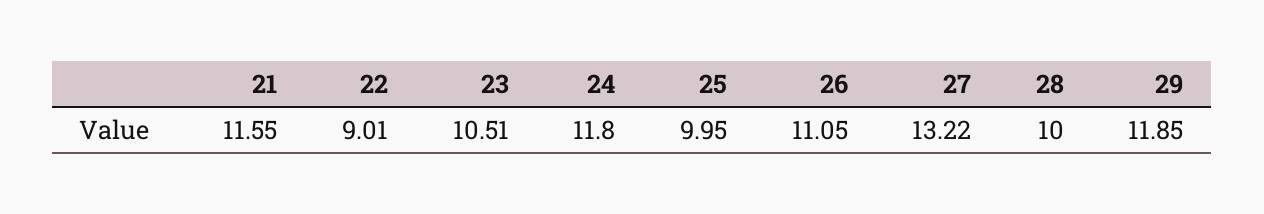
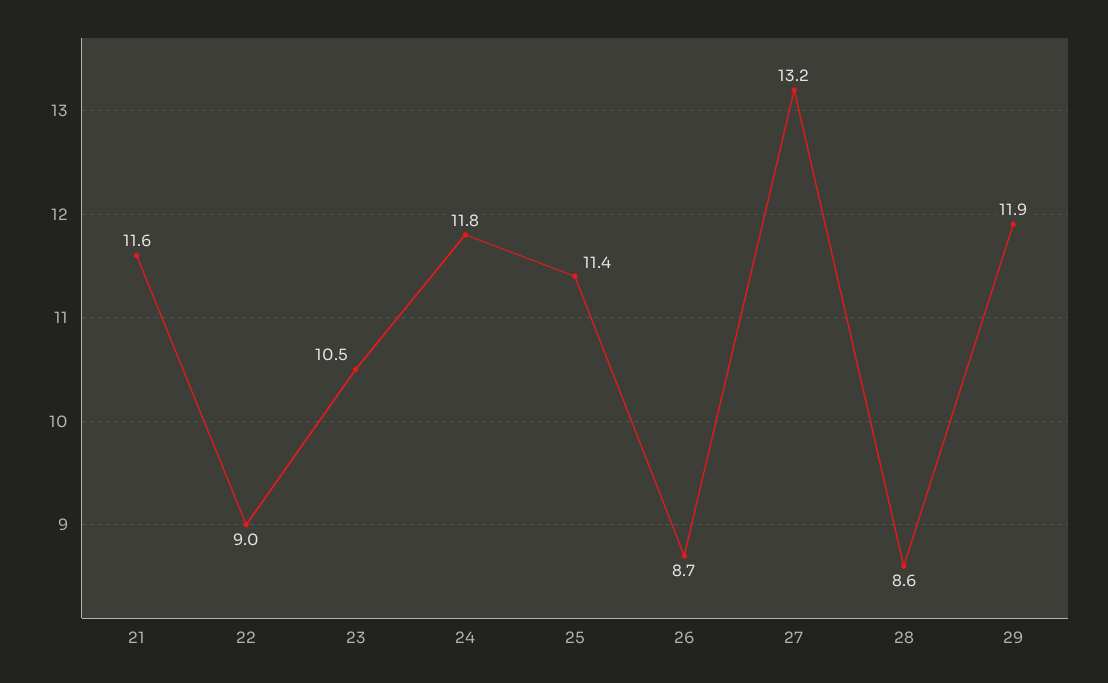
  {
    "21": 11.55,
    "22": 9.01,
    "23": 10.51,
    "24": 11.8,
-   "25": 9.95,
+   "25": 11.4,
-   "26": 11.05,
+   "26": 8.7,
    "27": 13.22,
-   "28": 10,
+   "28": 8.6,
    "29": 11.85
  }

